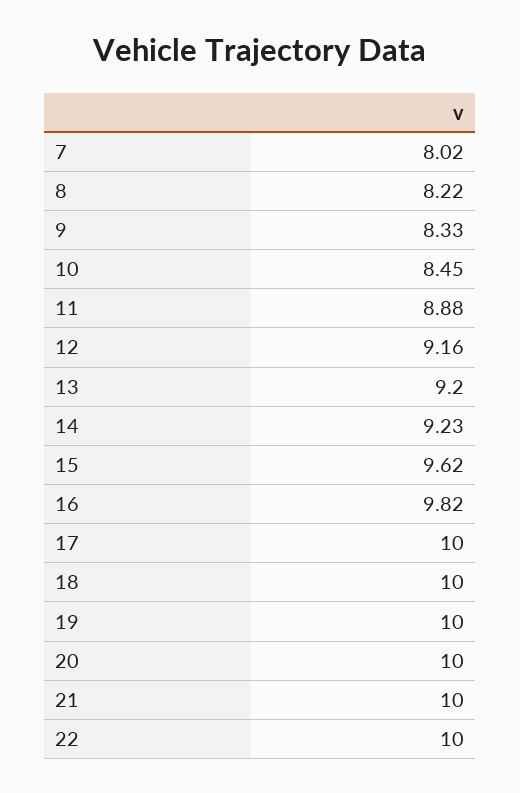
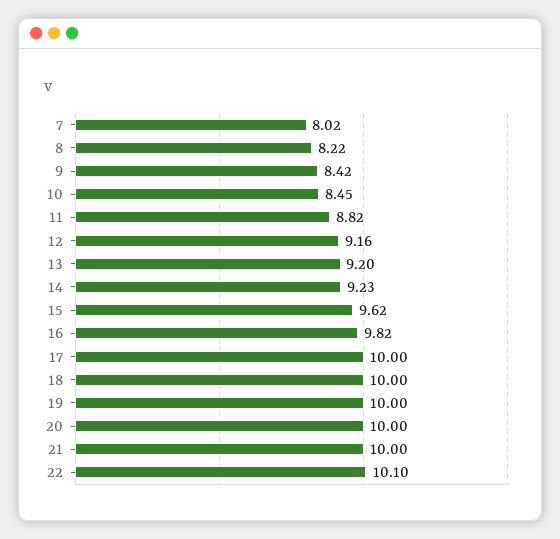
  {
    "7": 8.02,
    "8": 8.22,
-   "9": 8.33,
+   "9": 8.42,
    "10": 8.45,
-   "11": 8.88,
+   "11": 8.82,
    "12": 9.16,
    "13": 9.2,
    "14": 9.23,
    "15": 9.62,
    "16": 9.82,
    "17": 10,
    "18": 10,
    "19": 10,
    "20": 10,
    "21": 10,
-   "22": 10
+   "22": 10.1
  }

